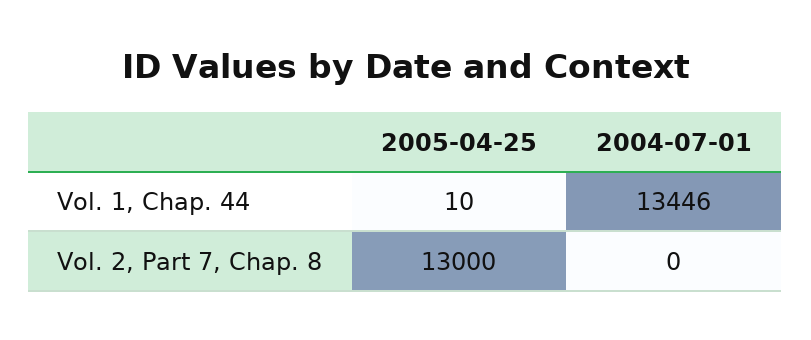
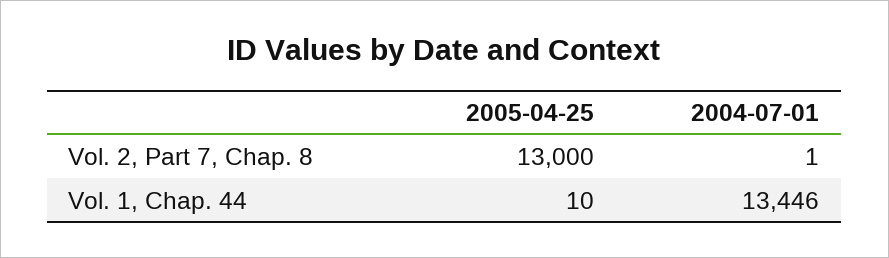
  {
    "2005-04-25": {
      "Vol. 1, Chap. 44": 10,
      "Vol. 2, Part 7, Chap. 8": 13000
    },
    "2004-07-01": {
      "Vol. 1, Chap. 44": 13446,
-     "Vol. 2, Part 7, Chap. 8": 0
+     "Vol. 2, Part 7, Chap. 8": 1
    }
  }

